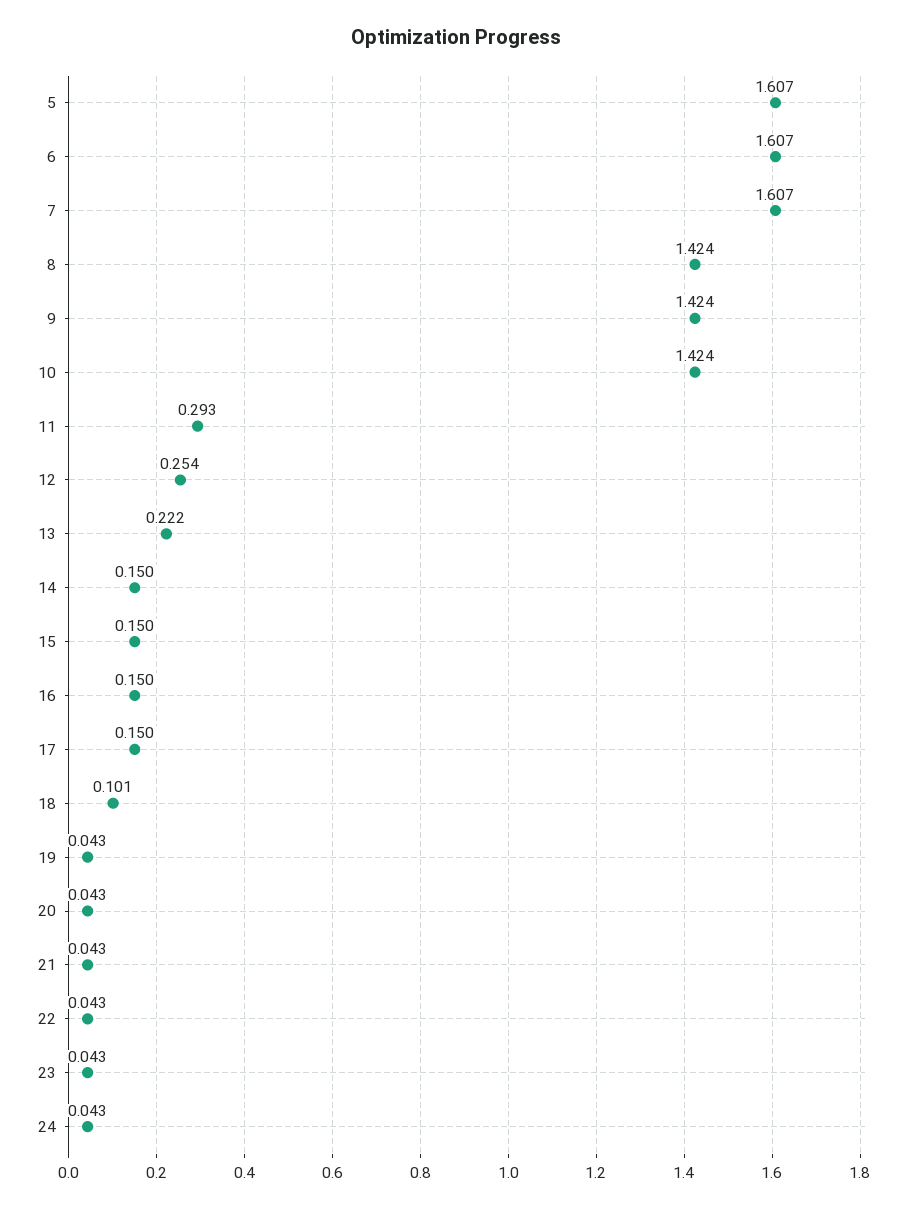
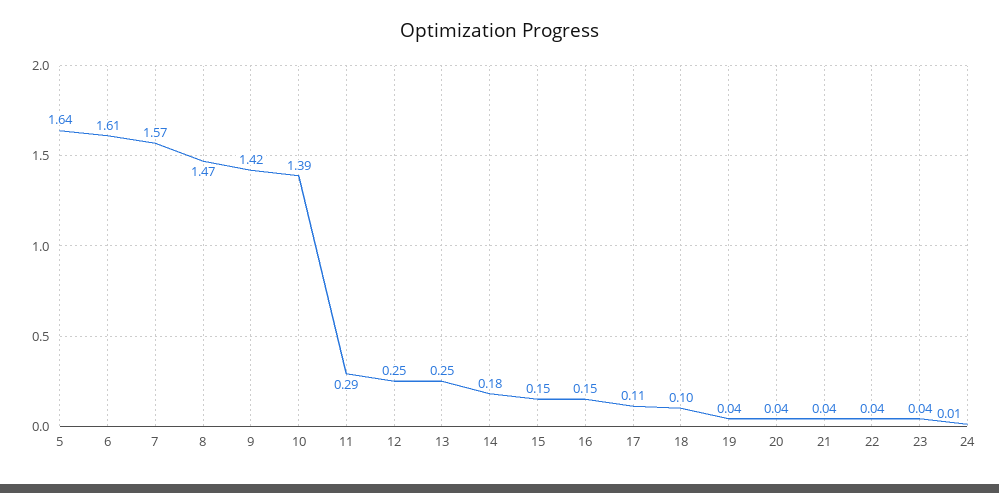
  {
-   "5": 1.607,
+   "5": 1.64,
    "6": 1.607,
-   "7": 1.607,
+   "7": 1.57,
-   "8": 1.424,
+   "8": 1.47,
    "9": 1.424,
-   "10": 1.424,
+   "10": 1.39,
    "11": 0.293,
    "12": 0.254,
-   "13": 0.222,
+   "13": 0.25,
-   "14": 0.15,
+   "14": 0.18,
    "15": 0.15,
    "16": 0.15,
-   "17": 0.15,
+   "17": 0.11,
    "18": 0.101,
    "19": 0.043,
    "20": 0.043,
    "21": 0.043,
    "22": 0.043,
    "23": 0.043,
-   "24": 0.043
+   "24": 0.01
  }

